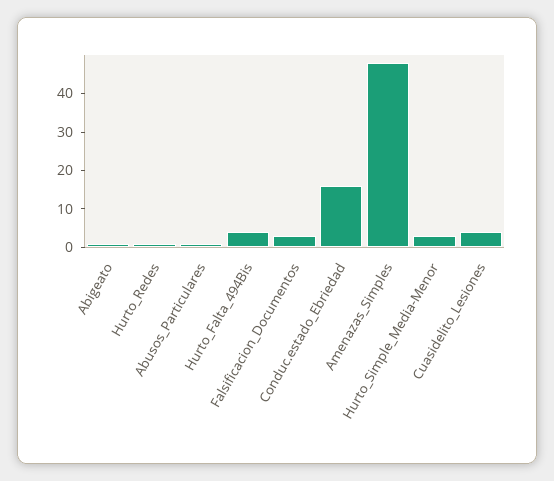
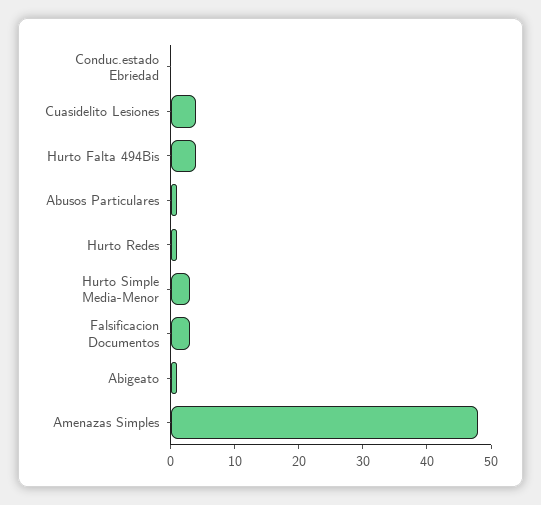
  {
    "Abigeato": 0,
    "Hurto_Redes": 0,
    "Abusos_Particulares": 0,
    "Hurto_Falta_494Bis": 5,
    "Falsificacion_Documentos": 5,
-   "Conduc.estado_Ebriedad": 15,
+   "Conduc.estado_Ebriedad": 0,
    "Amenazas_Simples": 50,
    "Hurto_Simple_Media-Menor": 5,
    "Cuasidelito_Lesiones": 5
  }

